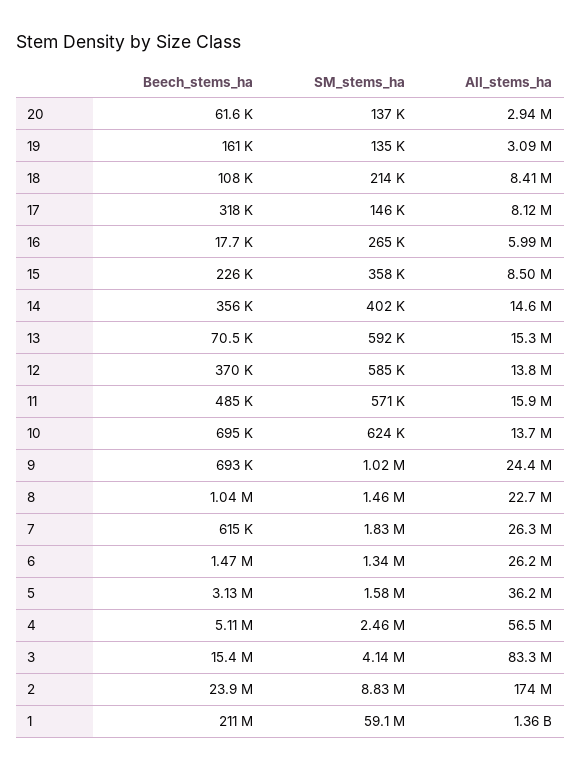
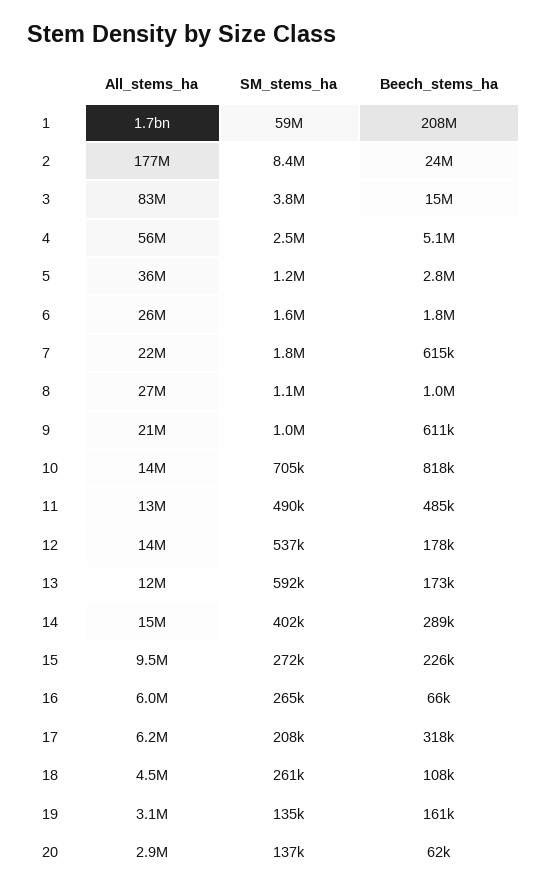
  {
    "Beech_stems_ha": {
      "20": 61600,
      "19": 161000,
      "18": 108000,
      "17": 318000,
-     "16": 17700,
+     "16": 66000,
      "15": 226000,
-     "14": 356000,
+     "14": 289000,
-     "13": 70500,
+     "13": 173000,
-     "12": 370000,
+     "12": 178000,
      "11": 485000,
-     "10": 695000,
+     "10": 818000,
-     "9": 693000,
+     "9": 611000,
      "8": 1040000,
      "7": 615000,
-     "6": 1470000,
+     "6": 1800000,
-     "5": 3130000,
+     "5": 2800000,
      "4": 5110000,
      "3": 15400000,
      "2": 23900000,
-     "1": 211000000
+     "1": 208000000
    },
    "SM_stems_ha": {
      "20": 137000,
      "19": 135000,
-     "18": 214000,
+     "18": 261000,
-     "17": 146000,
+     "17": 208000,
      "16": 265000,
-     "15": 358000,
+     "15": 272000,
      "14": 402000,
      "13": 592000,
-     "12": 585000,
+     "12": 537000,
-     "11": 571000,
+     "11": 490000,
-     "10": 624000,
+     "10": 705000,
      "9": 1020000,
-     "8": 1460000,
+     "8": 1100000,
      "7": 1830000,
-     "6": 1340000,
+     "6": 1600000,
-     "5": 1580000,
+     "5": 1200000,
      "4": 2460000,
-     "3": 4140000,
+     "3": 3800000,
-     "2": 8830000,
+     "2": 8400000,
      "1": 59100000
    },
    "All_stems_ha": {
      "20": 2940000,
      "19": 3090000,
-     "18": 8410000,
+     "18": 4500000,
-     "17": 8120000,
+     "17": 6200000,
      "16": 5990000,
-     "15": 8500000,
+     "15": 9500000,
      "14": 14600000,
-     "13": 15300000,
+     "13": 12000000,
      "12": 13800000,
-     "11": 15900000,
+     "11": 13000000,
      "10": 13700000,
-     "9": 24400000,
+     "9": 21000000,
-     "8": 22700000,
+     "8": 27000000,
-     "7": 26300000,
+     "7": 22000000,
      "6": 26200000,
      "5": 36200000,
      "4": 56500000,
      "3": 83300000,
-     "2": 174000000,
+     "2": 177000000,
-     "1": 1360000000
+     "1": 1700000000
    }
  }

